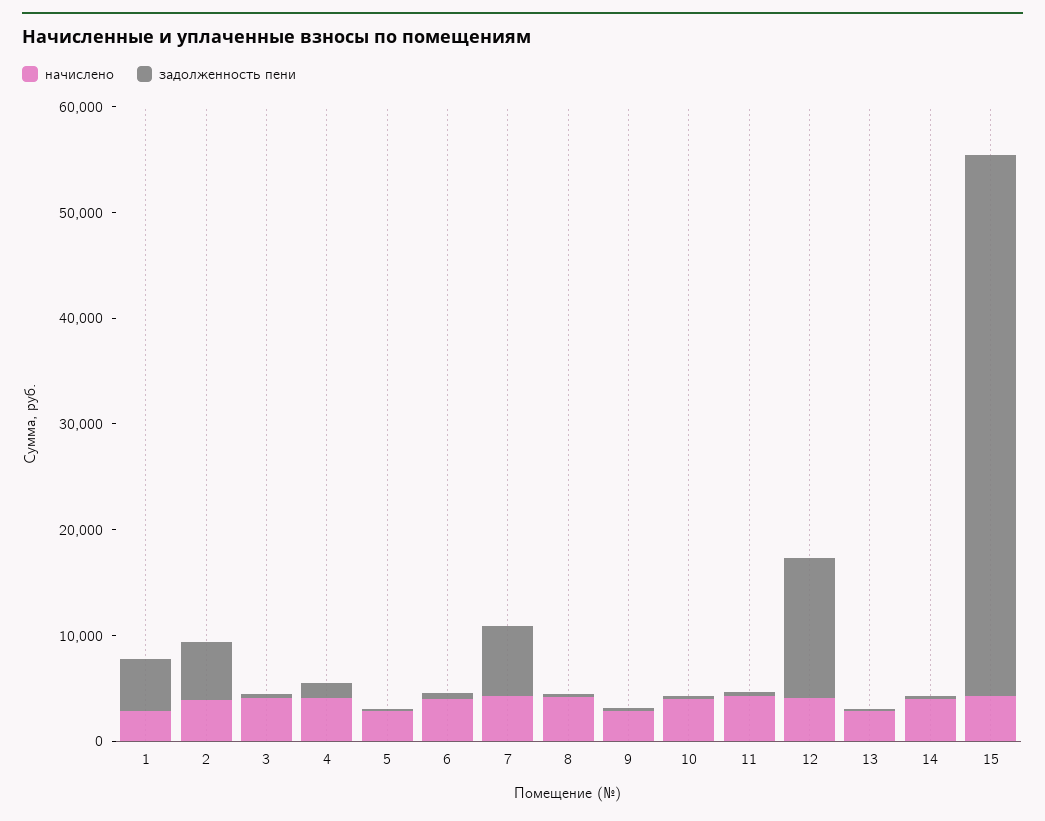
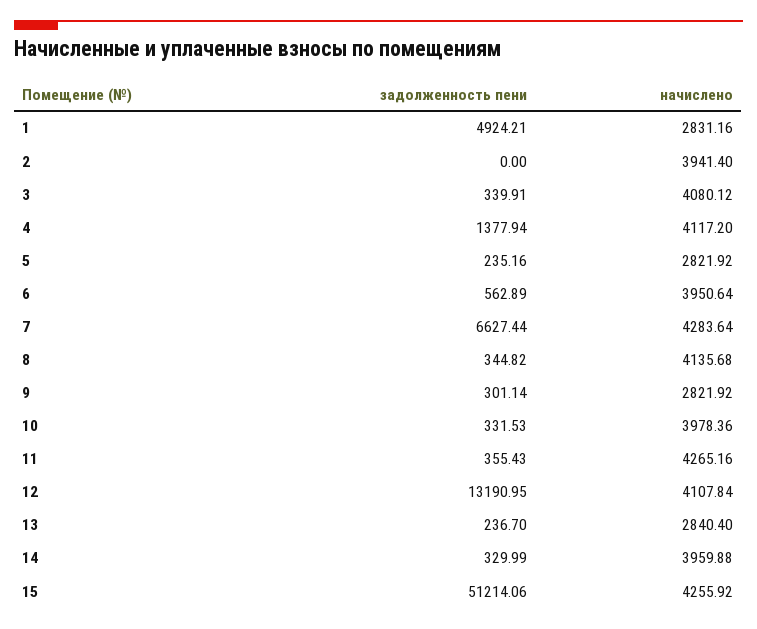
  {
    "начислено": {
      "1": 2831.16,
      "2": 3941.4,
      "3": 4080.12,
      "4": 4117.2,
      "5": 2821.92,
      "6": 3950.64,
      "7": 4283.64,
      "8": 4135.68,
      "9": 2821.92,
      "10": 3978.36,
      "11": 4265.16,
      "12": 4107.84,
      "13": 2840.4,
      "14": 3959.88,
      "15": 4255.92
    },
    "задолженность пени": {
      "1": 4924.21,
-     "2": 6000,
+     "2": 0,
      "3": 339.91,
      "4": 1377.94,
      "5": 235.16,
      "6": 562.89,
      "7": 6627.44,
      "8": 344.82,
      "9": 301.14,
      "10": 331.53,
      "11": 355.43,
      "12": 13190.95,
      "13": 236.7,
      "14": 329.99,
      "15": 51214.06
    }
  }

